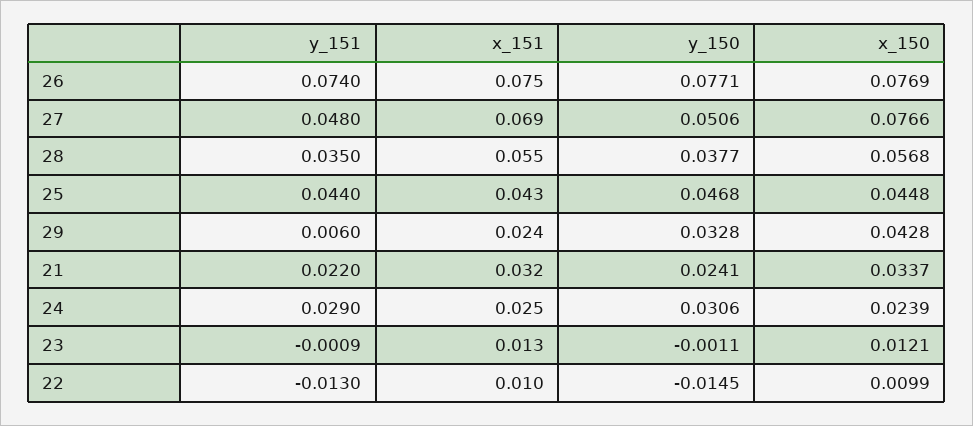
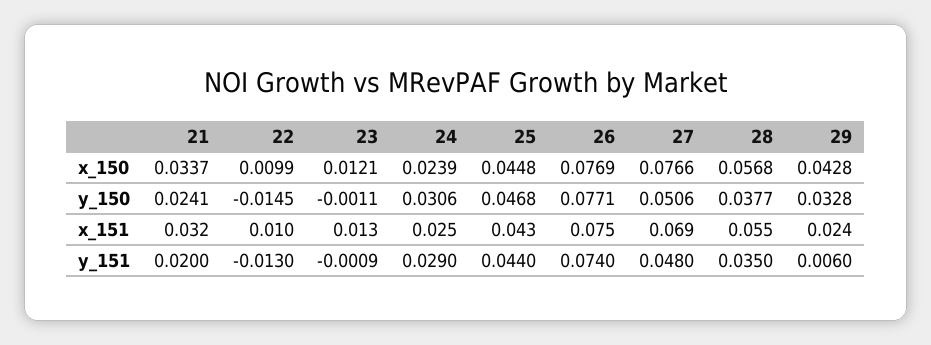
  {
    "y_151": {
      "26": 0.074,
      "27": 0.048,
      "28": 0.035,
      "25": 0.044,
      "29": 0.006,
-     "21": 0.022,
+     "21": 0.02,
      "24": 0.029,
      "23": -0.0009,
      "22": -0.013
    },
    "x_151": {
      "26": 0.075,
      "27": 0.069,
      "28": 0.055,
      "25": 0.043,
      "29": 0.024,
      "21": 0.032,
      "24": 0.025,
      "23": 0.013,
      "22": 0.01
    },
    "y_150": {
      "26": 0.0771,
      "27": 0.0506,
      "28": 0.0377,
      "25": 0.0468,
      "29": 0.0328,
      "21": 0.0241,
      "24": 0.0306,
      "23": -0.0011,
      "22": -0.0145
    },
    "x_150": {
      "26": 0.0769,
      "27": 0.0766,
      "28": 0.0568,
      "25": 0.0448,
      "29": 0.0428,
      "21": 0.0337,
      "24": 0.0239,
      "23": 0.0121,
      "22": 0.0099
    }
  }

